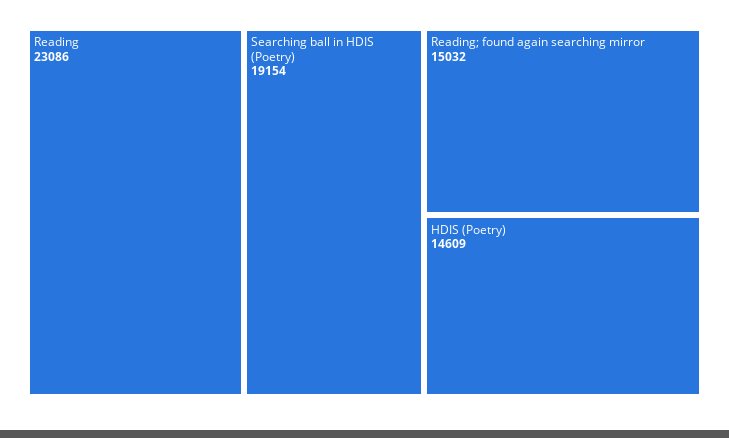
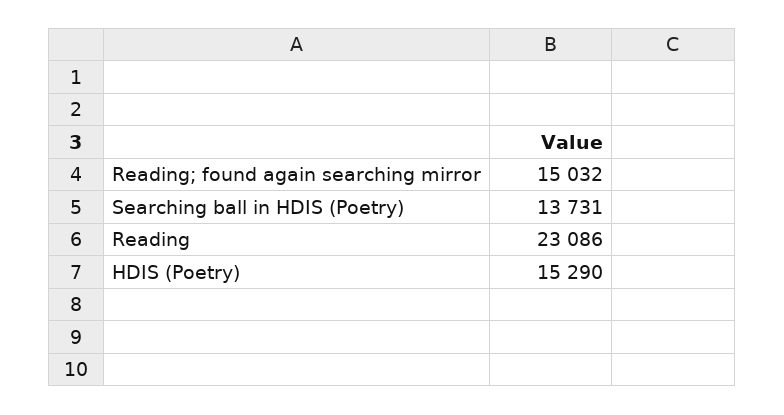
  {
    "Reading": 23086,
-   "Searching ball in HDIS (Poetry)": 19154,
+   "Searching ball in HDIS (Poetry)": 13731,
    "Reading; found again searching mirror": 15032,
-   "HDIS (Poetry)": 14609
+   "HDIS (Poetry)": 15290
  }

